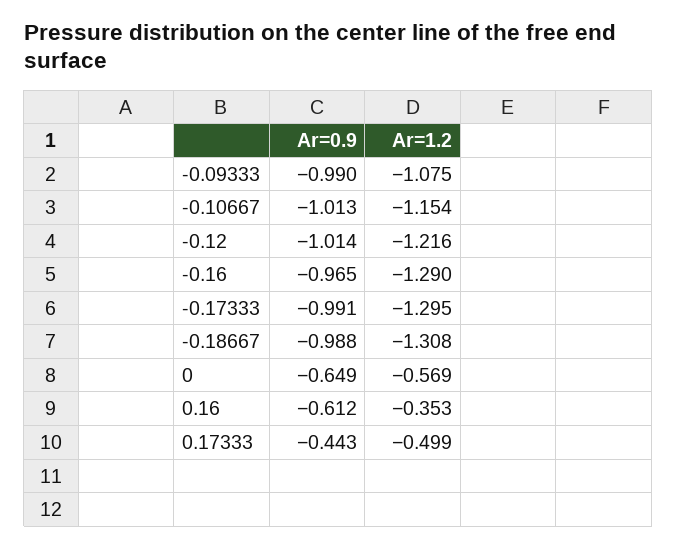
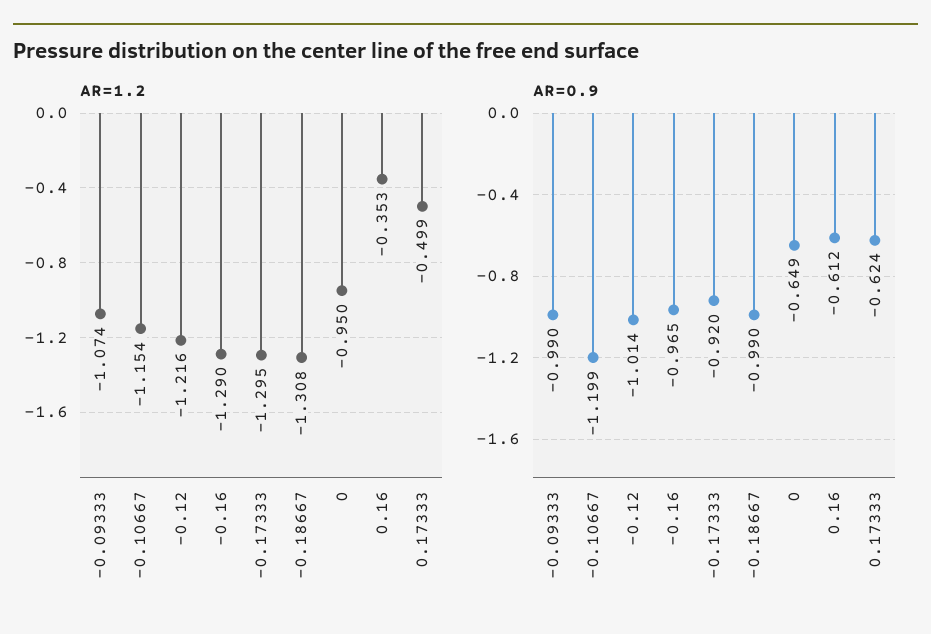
  {
    "Ar=0.9": {
      "-0.09333": -0.99,
-     "-0.10667": -1.013,
+     "-0.10667": -1.199,
      "-0.12": -1.014,
      "-0.16": -0.965,
-     "-0.17333": -0.991,
+     "-0.17333": -0.92,
-     "-0.18667": -0.988,
+     "-0.18667": -0.99,
      "0": -0.649,
      "0.16": -0.612,
-     "0.17333": -0.443
+     "0.17333": -0.624
    },
    "Ar=1.2": {
-     "-0.09333": -1.075,
+     "-0.09333": -1.074,
      "-0.10667": -1.154,
      "-0.12": -1.216,
      "-0.16": -1.29,
      "-0.17333": -1.295,
      "-0.18667": -1.308,
-     "0": -0.569,
+     "0": -0.95,
      "0.16": -0.353,
      "0.17333": -0.499
    }
  }

